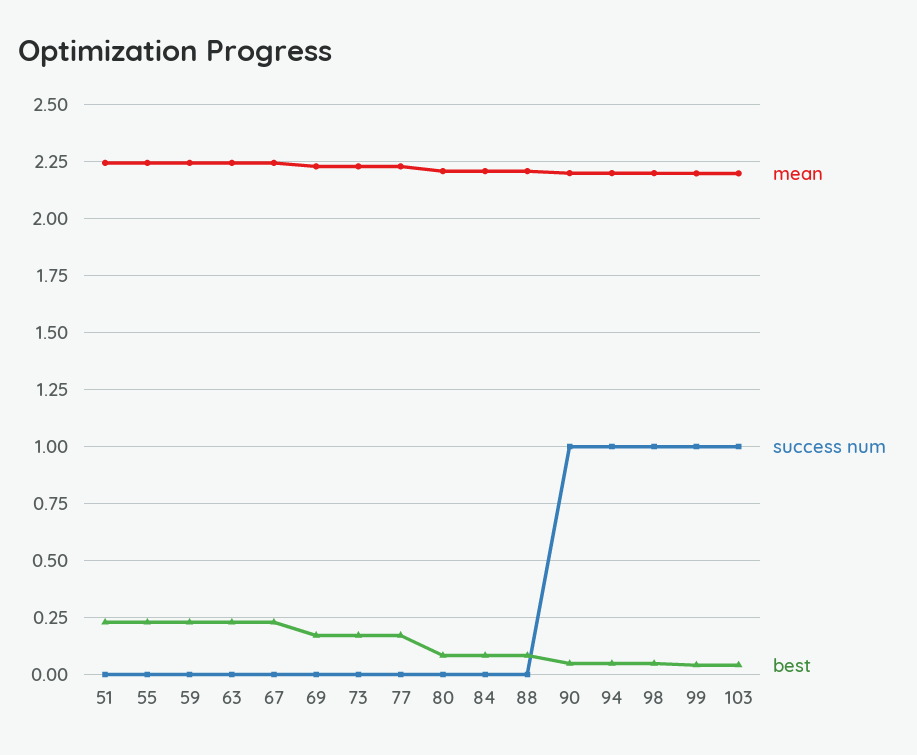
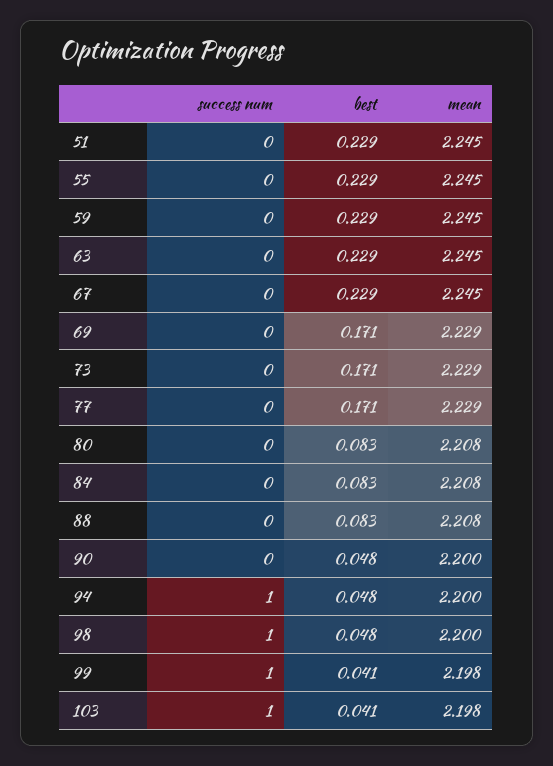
  {
    "mean": {
      "51": 2.245,
      "55": 2.245,
      "59": 2.245,
      "63": 2.245,
      "67": 2.245,
      "69": 2.229,
      "73": 2.229,
      "77": 2.229,
      "80": 2.208,
      "84": 2.208,
      "88": 2.208,
      "90": 2.2,
      "94": 2.2,
      "98": 2.2,
      "99": 2.198,
      "103": 2.198
    },
    "success num": {
      "51": 0,
      "55": 0,
      "59": 0,
      "63": 0,
      "67": 0,
      "69": 0,
      "73": 0,
      "77": 0,
      "80": 0,
      "84": 0,
      "88": 0,
-     "90": 1,
+     "90": 0,
      "94": 1,
      "98": 1,
      "99": 1,
      "103": 1
    },
    "best": {
      "51": 0.229,
      "55": 0.229,
      "59": 0.229,
      "63": 0.229,
      "67": 0.229,
      "69": 0.171,
      "73": 0.171,
      "77": 0.171,
      "80": 0.083,
      "84": 0.083,
      "88": 0.083,
      "90": 0.048,
      "94": 0.048,
      "98": 0.048,
      "99": 0.041,
      "103": 0.041
    }
  }

